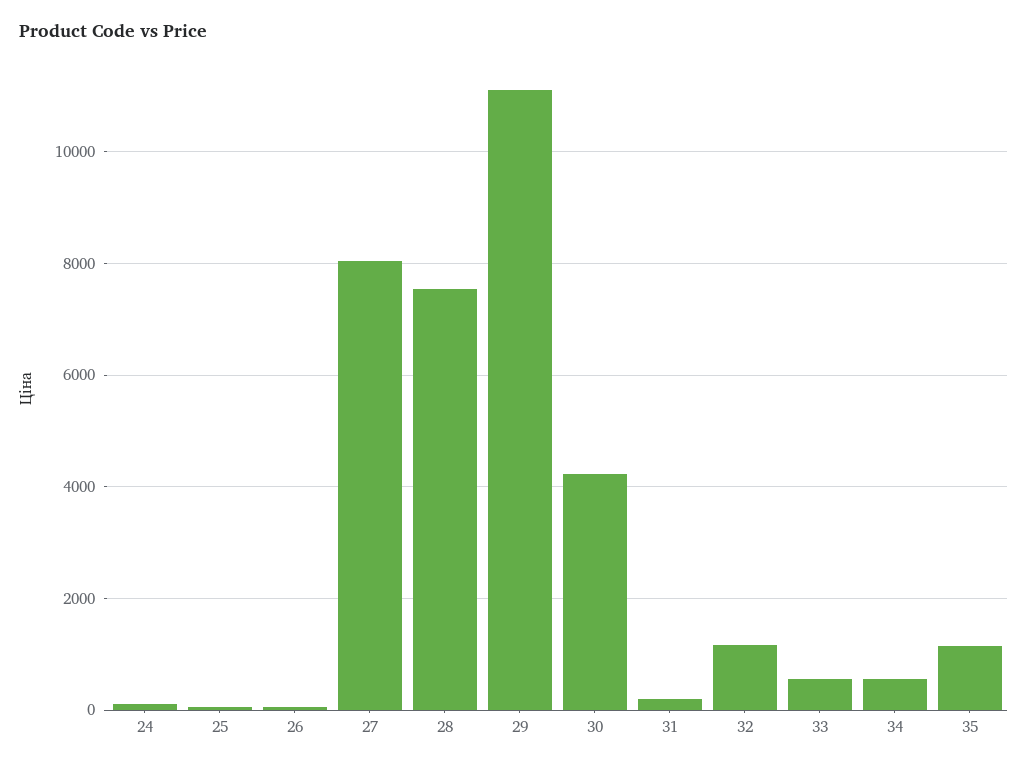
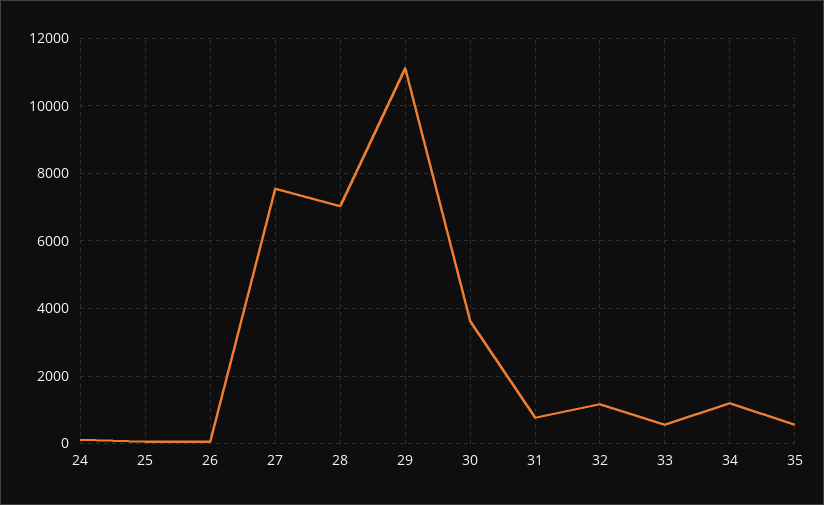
  {
    "24": 200,
    "25": 0,
    "26": 0,
-   "27": 8000,
+   "27": 7600,
-   "28": 7600,
+   "28": 7000,
    "29": 11200,
-   "30": 4200,
+   "30": 3600,
-   "31": 200,
+   "31": 800,
    "32": 1200,
    "33": 600,
-   "34": 600,
+   "34": 1200,
-   "35": 1200
+   "35": 600
  }

